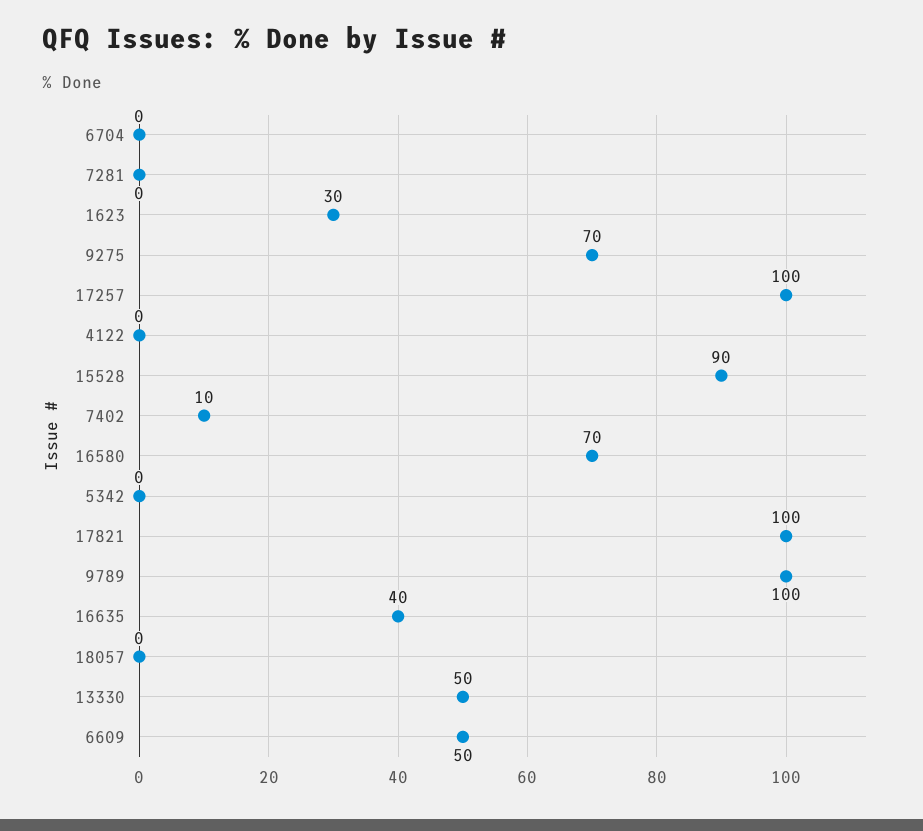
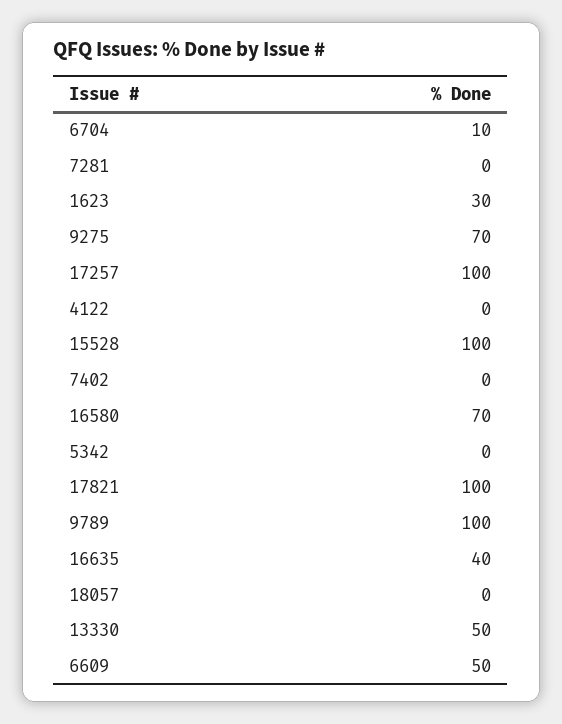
  {
-   "6704": 0,
+   "6704": 10,
    "7281": 0,
    "1623": 30,
    "9275": 70,
    "17257": 100,
    "4122": 0,
-   "15528": 90,
+   "15528": 100,
-   "7402": 10,
+   "7402": 0,
    "16580": 70,
    "5342": 0,
    "17821": 100,
    "9789": 100,
    "16635": 40,
    "18057": 0,
    "13330": 50,
    "6609": 50
  }

